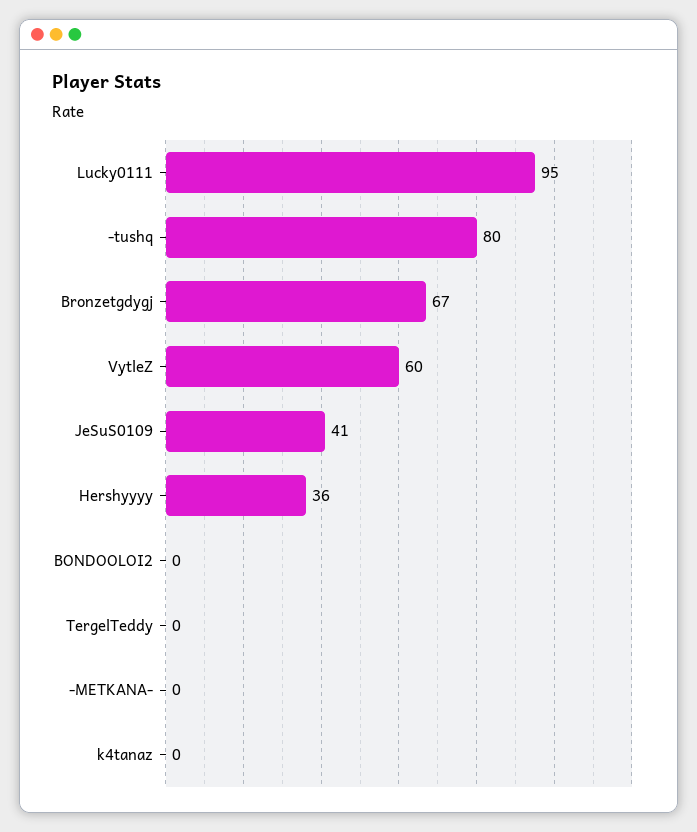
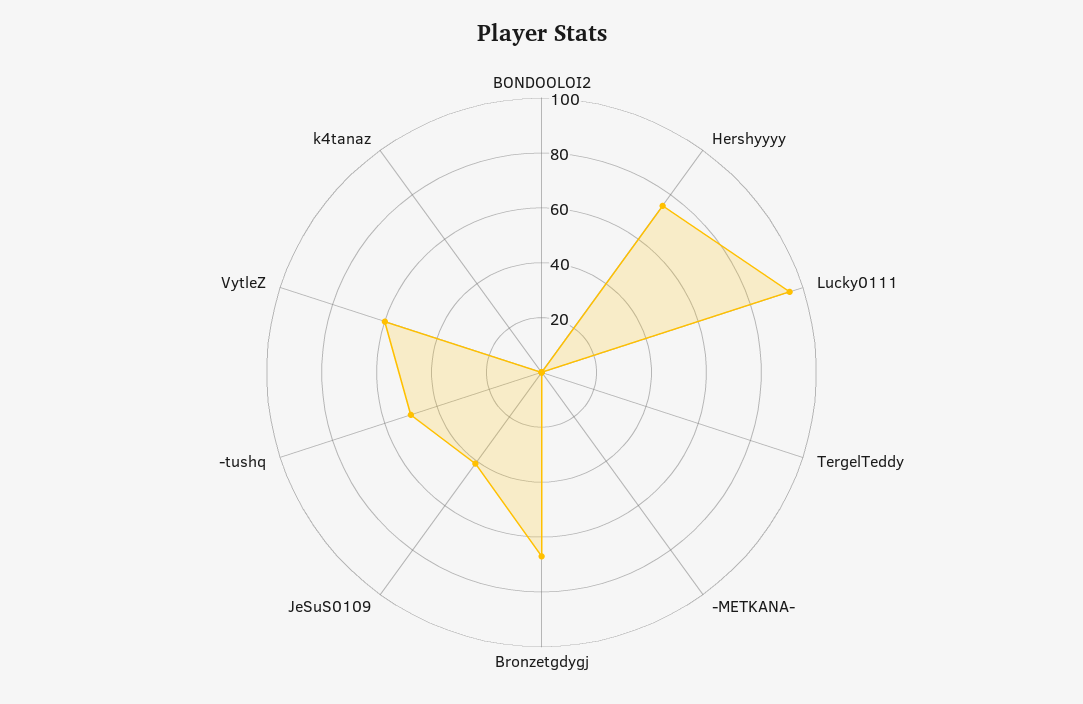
  {
    "Lucky0111": 95,
-   "-tushq": 80,
+   "-tushq": 50,
    "Bronzetgdygj": 67,
    "VytleZ": 60,
    "JeSuS0109": 41,
-   "Hershyyyy": 36,
+   "Hershyyyy": 75,
    "BONDOOLOI2": 0,
    "TergelTeddy": 0,
    "-METKANA-": 0,
    "k4tanaz": 0
  }

